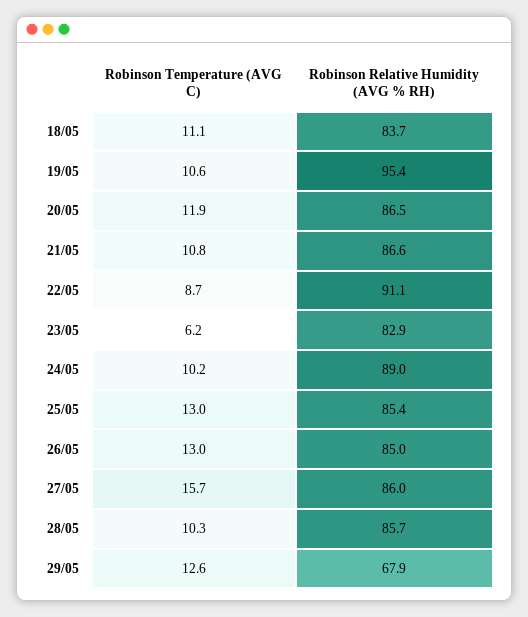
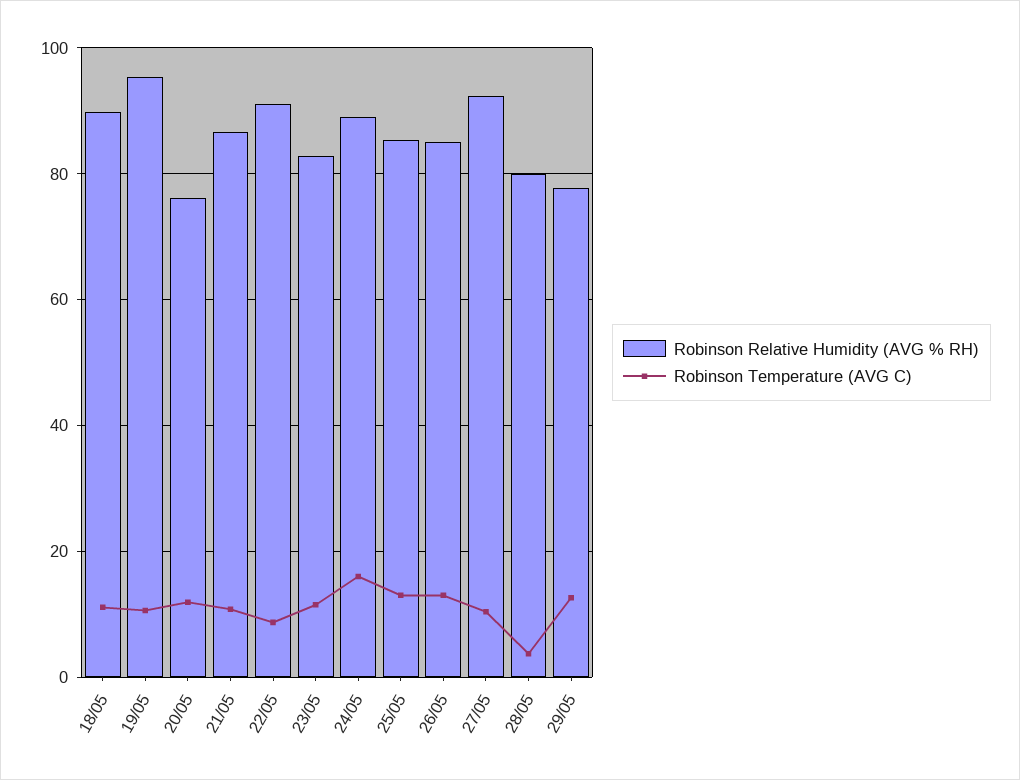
  {
    "Robinson Temperature (AVG C)": {
      "18/05": 11.1,
      "19/05": 10.6,
      "20/05": 11.9,
      "21/05": 10.8,
      "22/05": 8.7,
-     "23/05": 6.2,
+     "23/05": 12,
-     "24/05": 10.2,
+     "24/05": 16,
      "25/05": 13,
      "26/05": 13,
-     "27/05": 15.7,
+     "27/05": 10,
-     "28/05": 10.3,
+     "28/05": 4,
      "29/05": 12.6
    },
    "Robinson Relative Humidity (AVG % RH)": {
-     "18/05": 83.7,
+     "18/05": 90,
      "19/05": 95.4,
-     "20/05": 86.5,
+     "20/05": 76,
      "21/05": 86.6,
      "22/05": 91.1,
      "23/05": 82.9,
      "24/05": 89,
      "25/05": 85.4,
      "26/05": 85,
-     "27/05": 86,
+     "27/05": 92,
-     "28/05": 85.7,
+     "28/05": 80,
-     "29/05": 67.9
+     "29/05": 78
    }
  }

